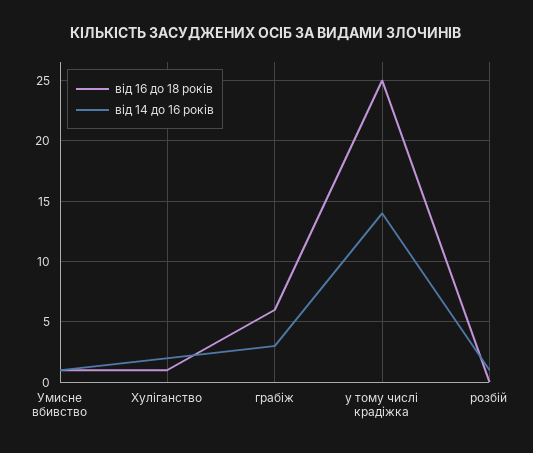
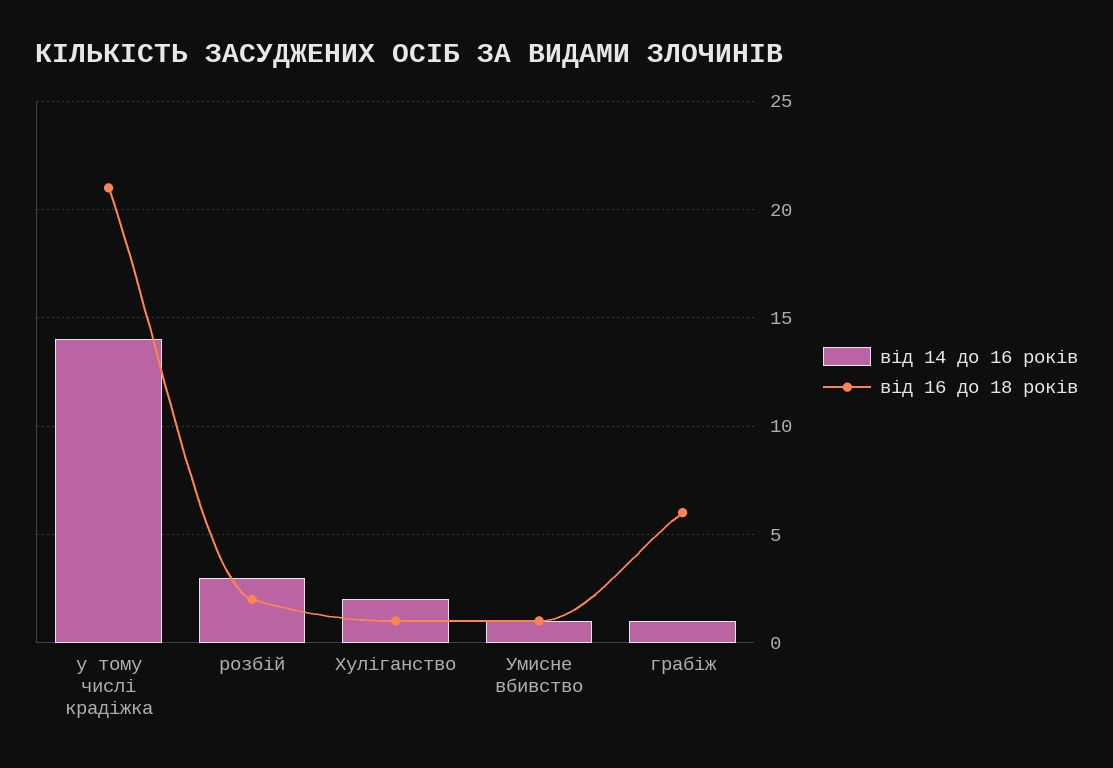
  {
    "від 16 до 18 років": {
      "Умисне вбивство": 1,
      "Хуліганство": 1,
      "грабіж": 6,
-     "у тому числі крадіжка": 25,
+     "у тому числі крадіжка": 21,
-     "розбій": 0
+     "розбій": 2
    },
    "від 14 до 16 років": {
      "Умисне вбивство": 1,
      "Хуліганство": 2,
-     "грабіж": 3,
+     "грабіж": 1,
      "у тому числі крадіжка": 14,
-     "розбій": 1
+     "розбій": 3
    }
  }

